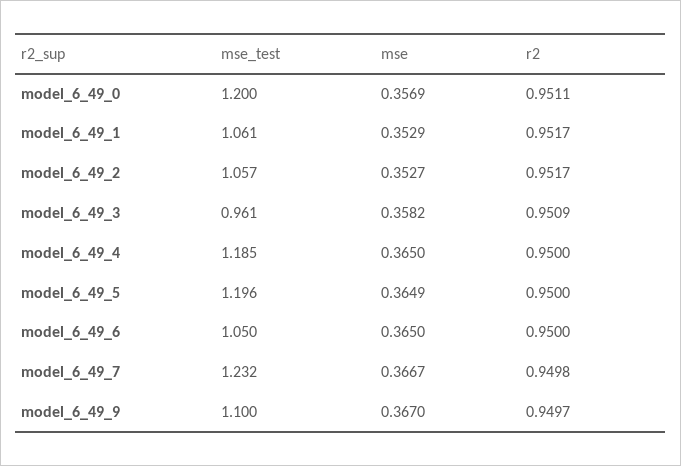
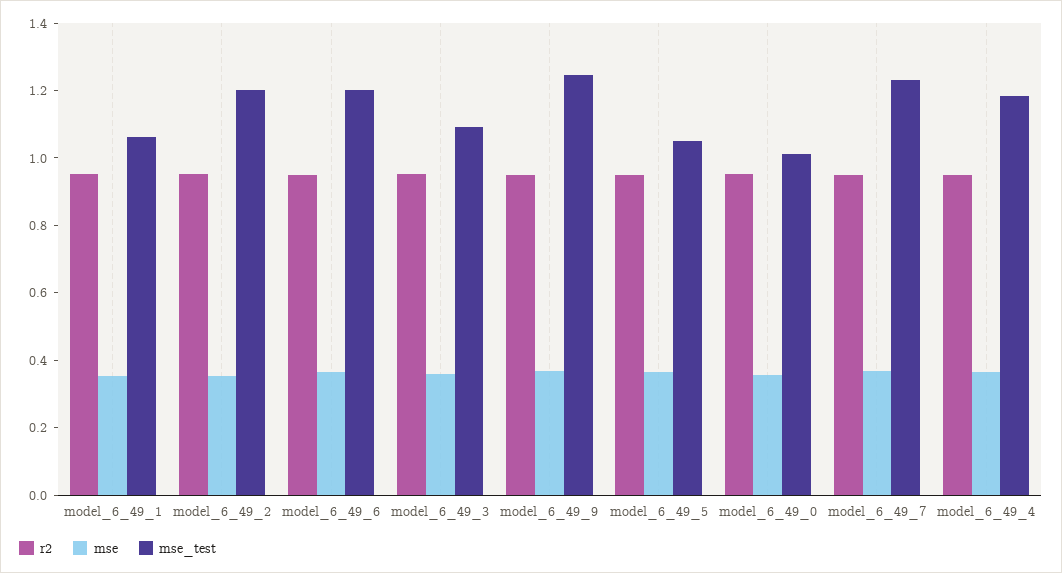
  {
    "mse_test": {
-     "model_6_49_0": 1.2,
+     "model_6_49_0": 1,
      "model_6_49_1": 1.061,
-     "model_6_49_2": 1.057,
+     "model_6_49_2": 1.2,
-     "model_6_49_3": 0.961,
+     "model_6_49_3": 1.1,
      "model_6_49_4": 1.185,
-     "model_6_49_5": 1.196,
+     "model_6_49_5": 1.05,
-     "model_6_49_6": 1.05,
+     "model_6_49_6": 1.2,
      "model_6_49_7": 1.232,
-     "model_6_49_9": 1.1
+     "model_6_49_9": 1.25
    },
    "mse": {
      "model_6_49_0": 0.3569,
      "model_6_49_1": 0.3529,
      "model_6_49_2": 0.3527,
      "model_6_49_3": 0.3582,
      "model_6_49_4": 0.365,
      "model_6_49_5": 0.3649,
      "model_6_49_6": 0.365,
      "model_6_49_7": 0.3667,
      "model_6_49_9": 0.367
    },
    "r2": {
      "model_6_49_0": 0.9511,
      "model_6_49_1": 0.9517,
      "model_6_49_2": 0.9517,
      "model_6_49_3": 0.9509,
      "model_6_49_4": 0.95,
      "model_6_49_5": 0.95,
      "model_6_49_6": 0.95,
      "model_6_49_7": 0.9498,
      "model_6_49_9": 0.9497
    }
  }

